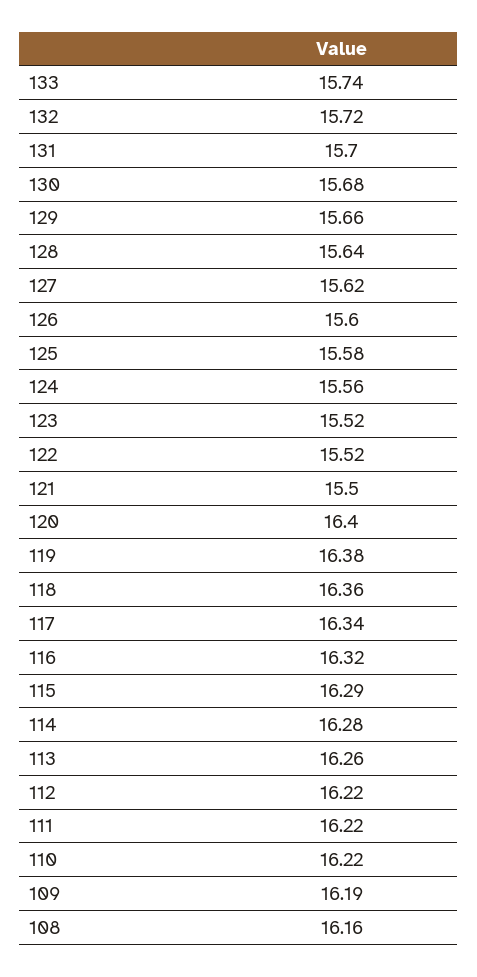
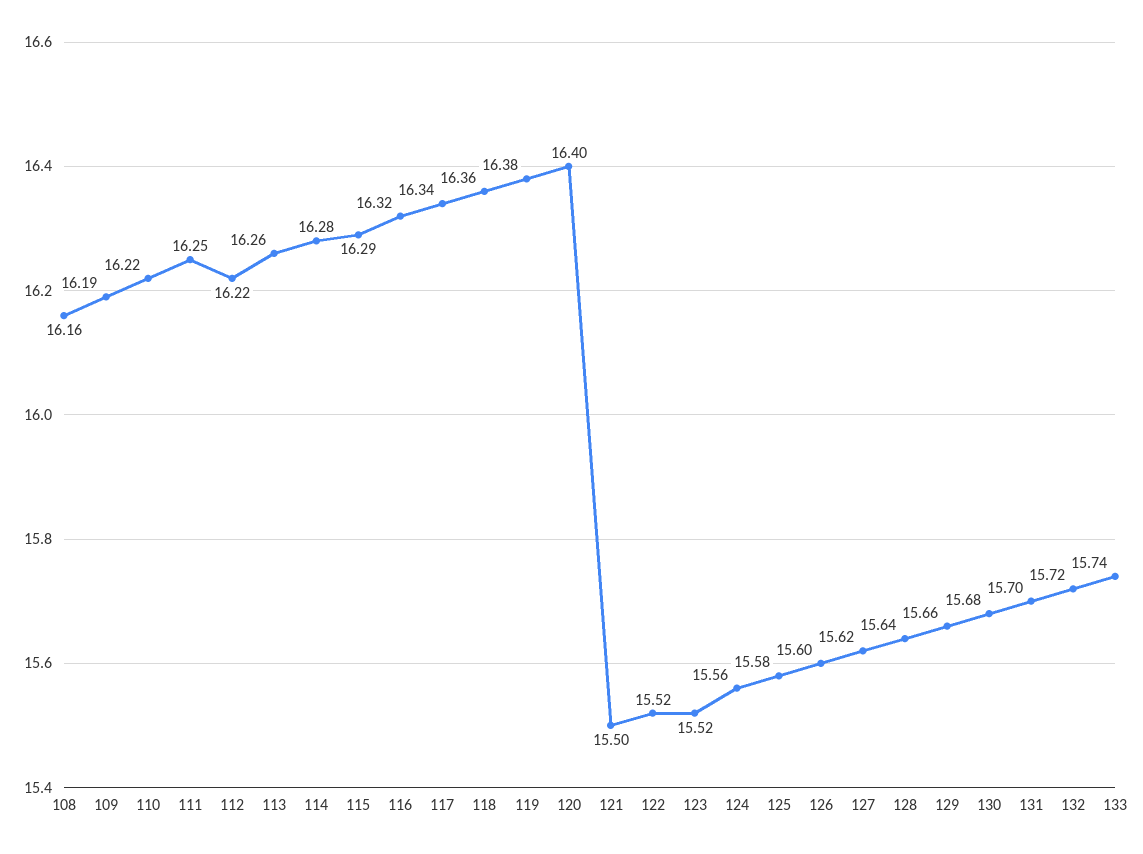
  {
    "133": 15.74,
    "132": 15.72,
    "131": 15.7,
    "130": 15.68,
    "129": 15.66,
    "128": 15.64,
    "127": 15.62,
    "126": 15.6,
    "125": 15.58,
    "124": 15.56,
    "123": 15.52,
    "122": 15.52,
    "121": 15.5,
    "120": 16.4,
    "119": 16.38,
    "118": 16.36,
    "117": 16.34,
    "116": 16.32,
    "115": 16.29,
    "114": 16.28,
    "113": 16.26,
    "112": 16.22,
-   "111": 16.22,
+   "111": 16.25,
    "110": 16.22,
    "109": 16.19,
    "108": 16.16
  }

